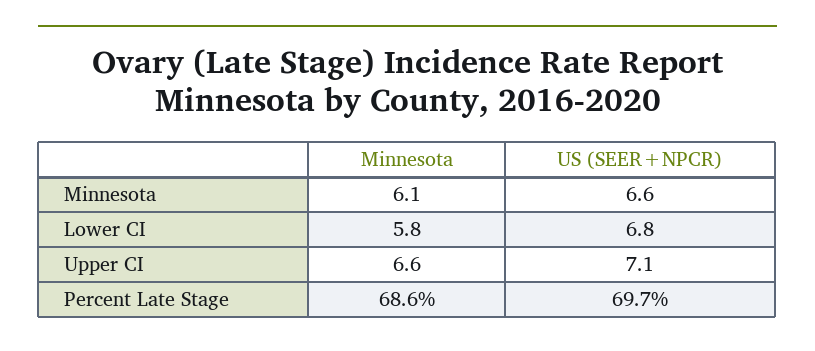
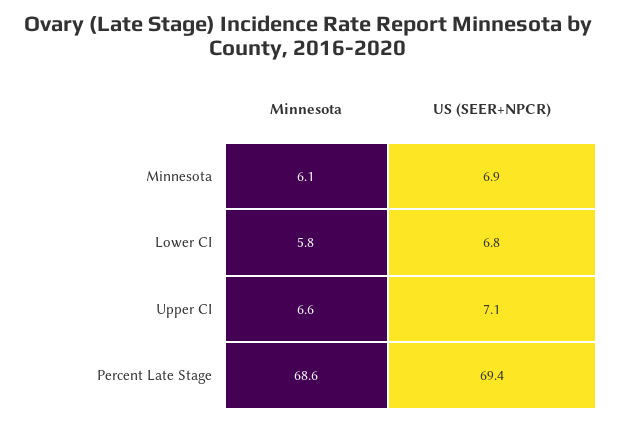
  {
    "Minnesota": {
      "Minnesota": 6.1,
      "Lower CI": 5.8,
      "Upper CI": 6.6,
      "Percent Late Stage": 68.6
    },
    "US (SEER+NPCR)": {
-     "Minnesota": 6.6,
+     "Minnesota": 6.9,
      "Lower CI": 6.8,
      "Upper CI": 7.1,
-     "Percent Late Stage": 69.7
+     "Percent Late Stage": 69.4
    }
  }

